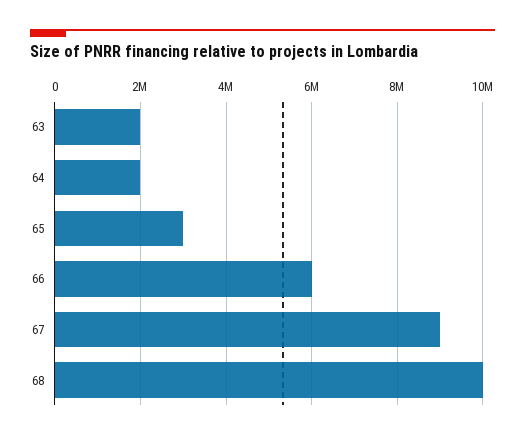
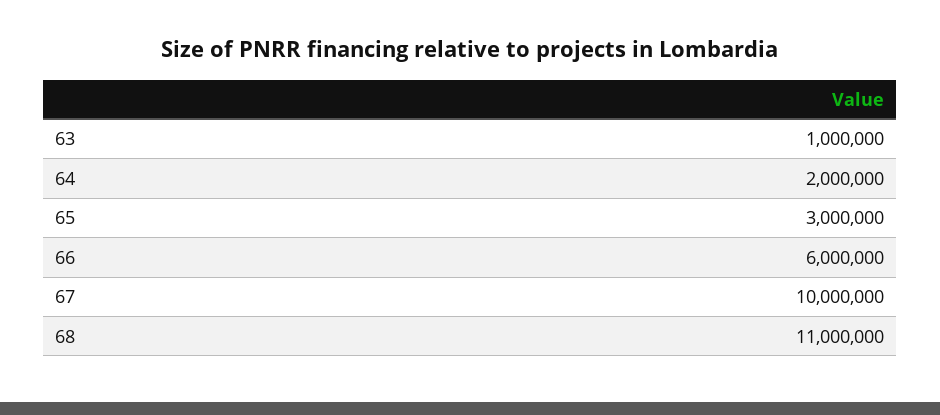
  {
-   "63": 2000000,
+   "63": 1000000,
    "64": 2000000,
    "65": 3000000,
    "66": 6000000,
-   "67": 9000000,
+   "67": 10000000,
-   "68": 10000000
+   "68": 11000000
  }

